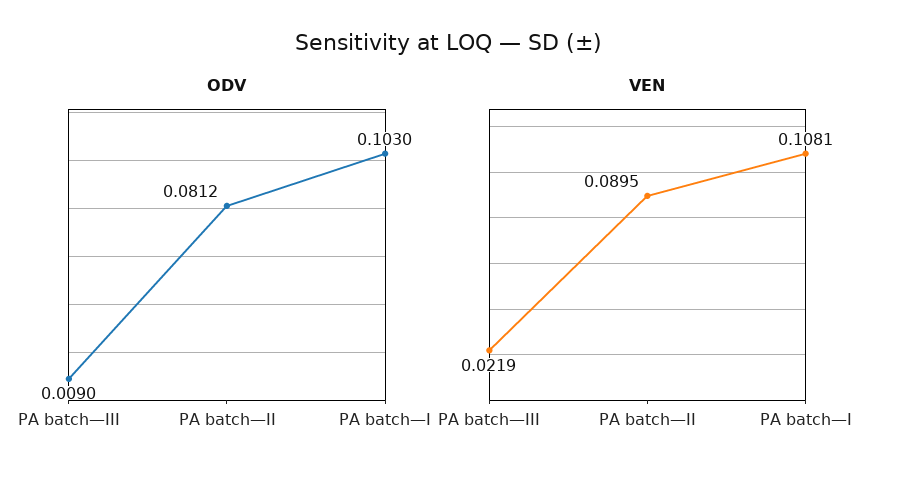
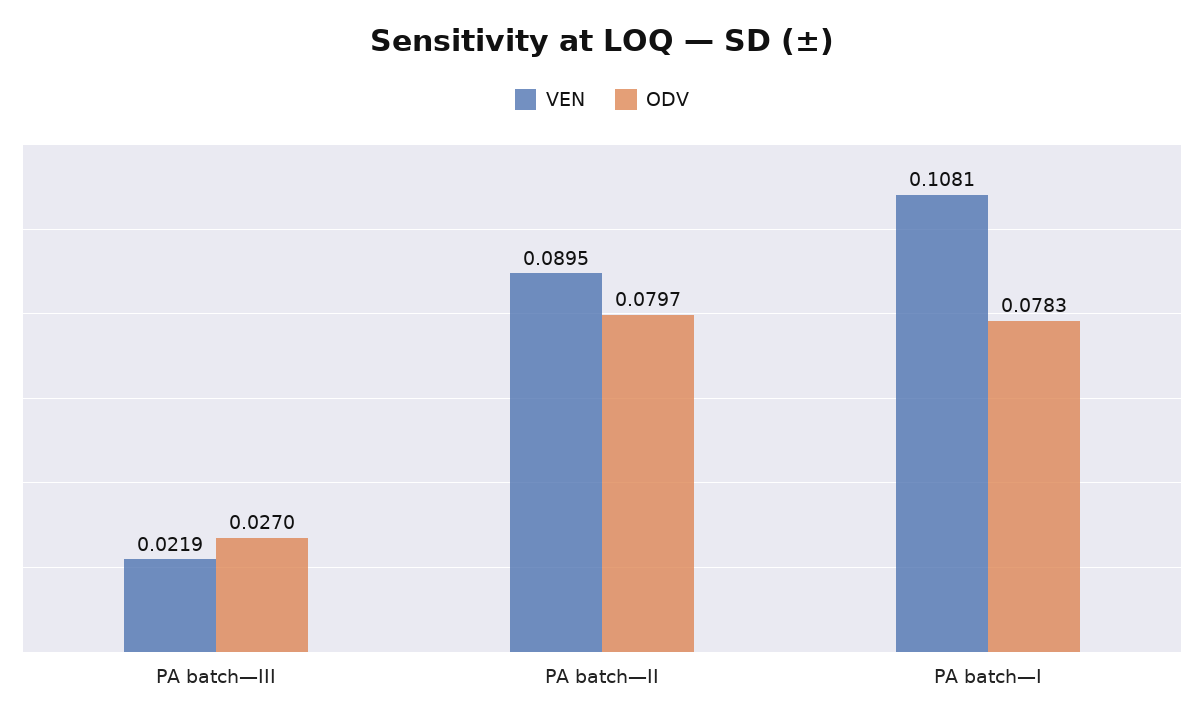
  {
    "ODV": {
-     "PA batch—III": 0.009,
+     "PA batch—III": 0.027,
-     "PA batch—II": 0.0812,
+     "PA batch—II": 0.0797,
-     "PA batch—I": 0.103
+     "PA batch—I": 0.0783
    },
    "VEN": {
      "PA batch—III": 0.0219,
      "PA batch—II": 0.0895,
      "PA batch—I": 0.1081
    }
  }

